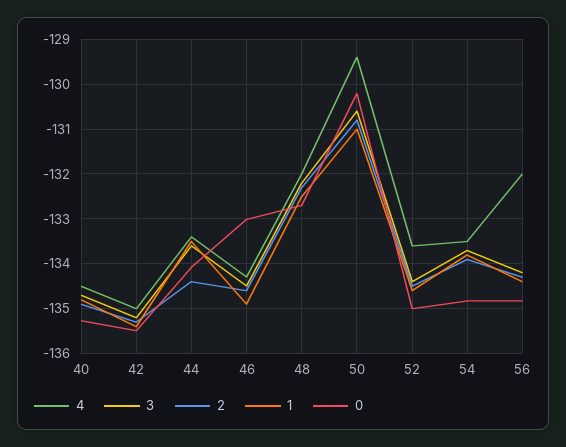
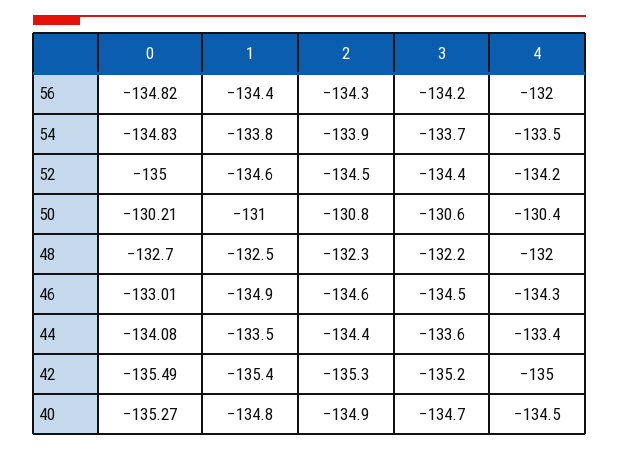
  {
    "4": {
      "40": -134.5,
      "42": -135,
      "44": -133.4,
      "46": -134.3,
      "48": -132,
-     "50": -129.4,
+     "50": -130.4,
-     "52": -133.6,
+     "52": -134.2,
      "54": -133.5,
      "56": -132
    },
    "3": {
      "40": -134.7,
      "42": -135.2,
      "44": -133.6,
      "46": -134.5,
      "48": -132.2,
      "50": -130.6,
      "52": -134.4,
      "54": -133.7,
      "56": -134.2
    },
    "2": {
      "40": -134.9,
      "42": -135.3,
      "44": -134.4,
      "46": -134.6,
      "48": -132.3,
      "50": -130.8,
      "52": -134.5,
      "54": -133.9,
      "56": -134.3
    },
    "1": {
      "40": -134.8,
      "42": -135.4,
      "44": -133.5,
      "46": -134.9,
      "48": -132.5,
      "50": -131,
      "52": -134.6,
      "54": -133.8,
      "56": -134.4
    },
    "0": {
      "40": -135.27,
      "42": -135.49,
      "44": -134.08,
      "46": -133.01,
      "48": -132.7,
      "50": -130.21,
      "52": -135,
      "54": -134.83,
      "56": -134.82
    }
  }

